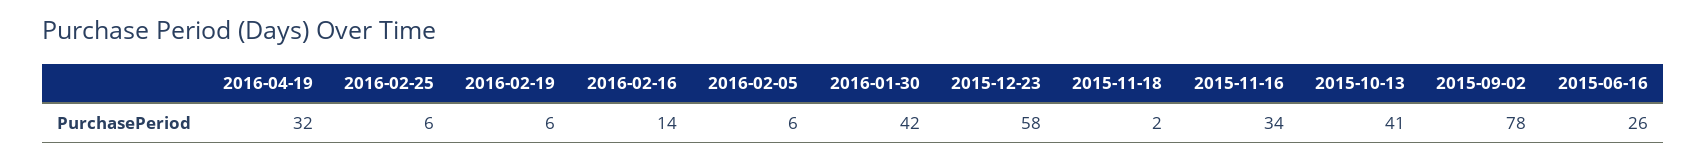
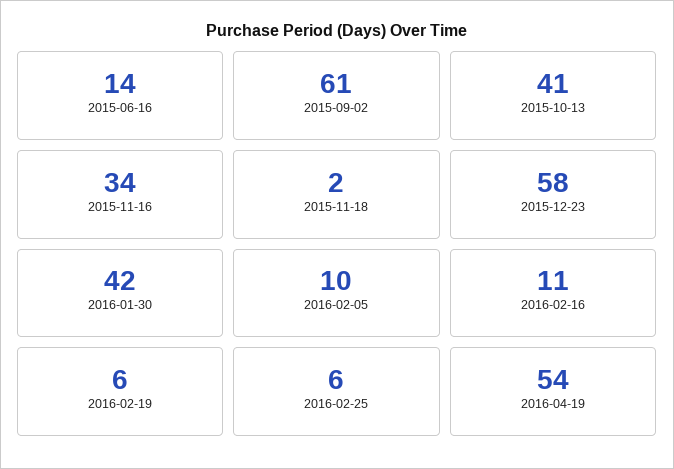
  {
-   "2016-04-19": 32,
+   "2016-04-19": 54,
    "2016-02-25": 6,
    "2016-02-19": 6,
-   "2016-02-16": 14,
+   "2016-02-16": 11,
-   "2016-02-05": 6,
+   "2016-02-05": 10,
    "2016-01-30": 42,
    "2015-12-23": 58,
    "2015-11-18": 2,
    "2015-11-16": 34,
    "2015-10-13": 41,
-   "2015-09-02": 78,
+   "2015-09-02": 61,
-   "2015-06-16": 26
+   "2015-06-16": 14
  }

